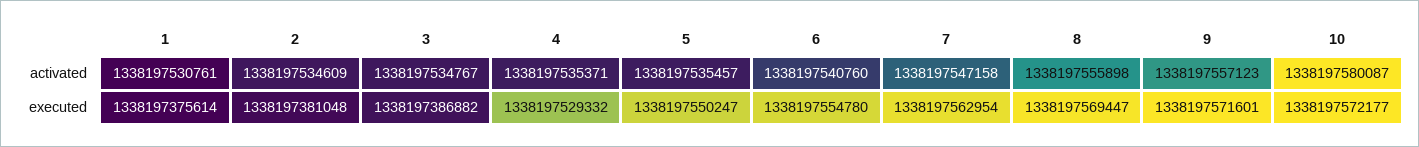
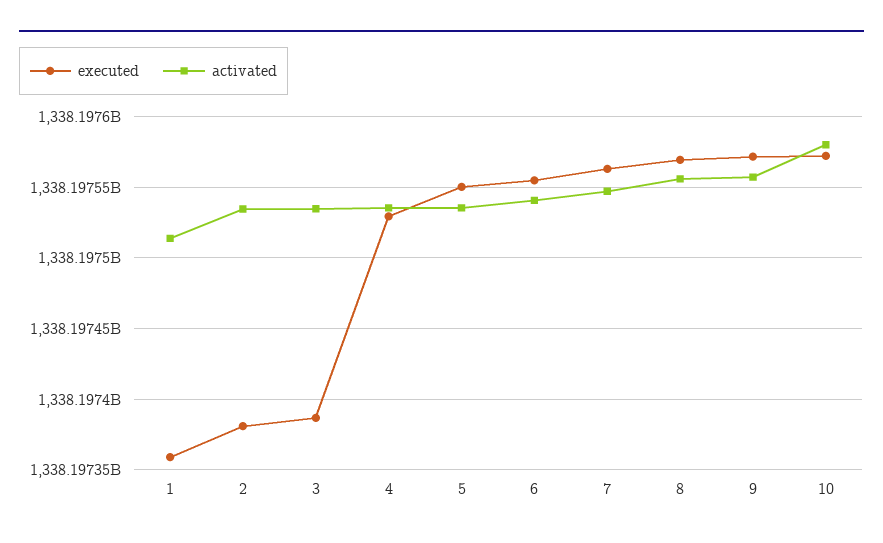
  {
    "activated": {
-     "1": 1338197530761,
+     "1": 1338197515000,
      "2": 1338197534609,
      "3": 1338197534767,
      "4": 1338197535371,
      "5": 1338197535457,
      "6": 1338197540760,
      "7": 1338197547158,
      "8": 1338197555898,
      "9": 1338197557123,
      "10": 1338197580087
    },
    "executed": {
-     "1": 1338197375614,
+     "1": 1338197360000,
      "2": 1338197381048,
      "3": 1338197386882,
      "4": 1338197529332,
      "5": 1338197550247,
      "6": 1338197554780,
      "7": 1338197562954,
      "8": 1338197569447,
      "9": 1338197571601,
      "10": 1338197572177
    }
  }

